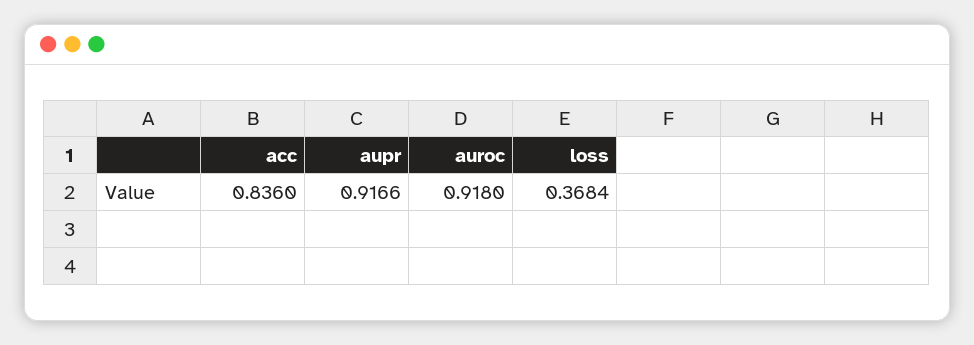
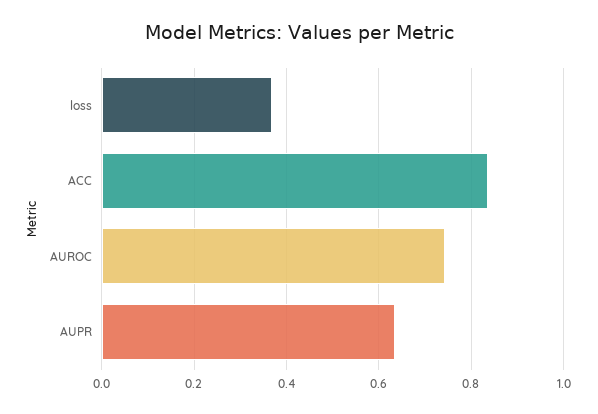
  {
    "acc": 0.836,
-   "aupr": 0.9166,
+   "aupr": 0.64,
-   "auroc": 0.918,
+   "auroc": 0.74,
    "loss": 0.3684
  }

